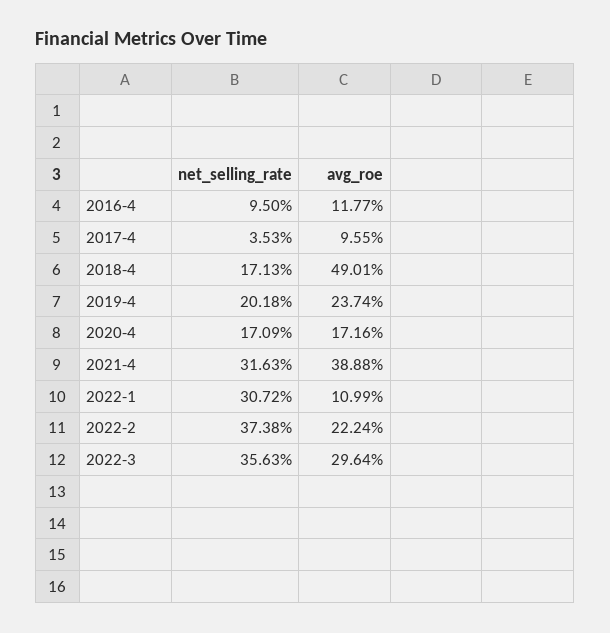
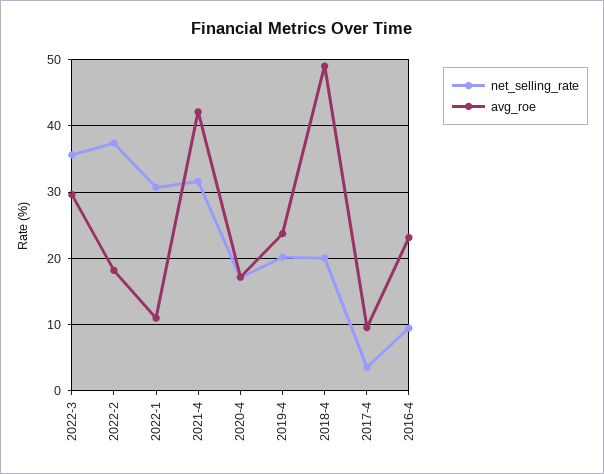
  {
    "net_selling_rate": {
      "2016-4": 9.5,
      "2017-4": 3.53,
-     "2018-4": 17.13,
+     "2018-4": 20,
      "2019-4": 20.18,
      "2020-4": 17.09,
      "2021-4": 31.63,
      "2022-1": 30.72,
      "2022-2": 37.38,
      "2022-3": 35.63
    },
    "avg_roe": {
-     "2016-4": 11.77,
+     "2016-4": 23,
      "2017-4": 9.55,
      "2018-4": 49.01,
      "2019-4": 23.74,
      "2020-4": 17.16,
-     "2021-4": 38.88,
+     "2021-4": 42,
      "2022-1": 10.99,
-     "2022-2": 22.24,
+     "2022-2": 18,
      "2022-3": 29.64
    }
  }

